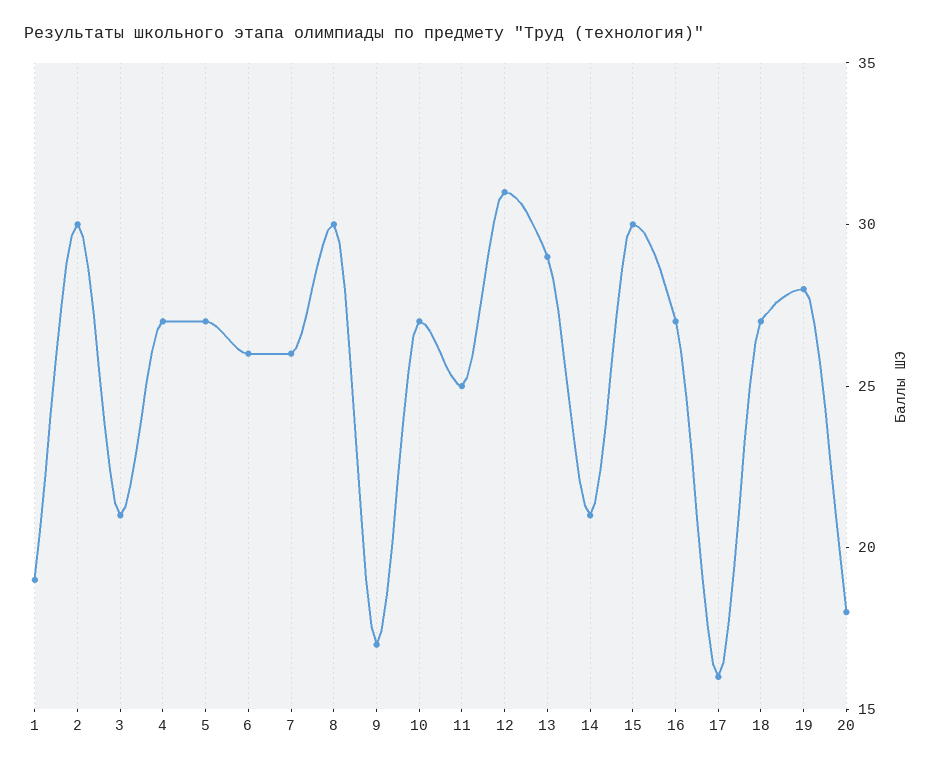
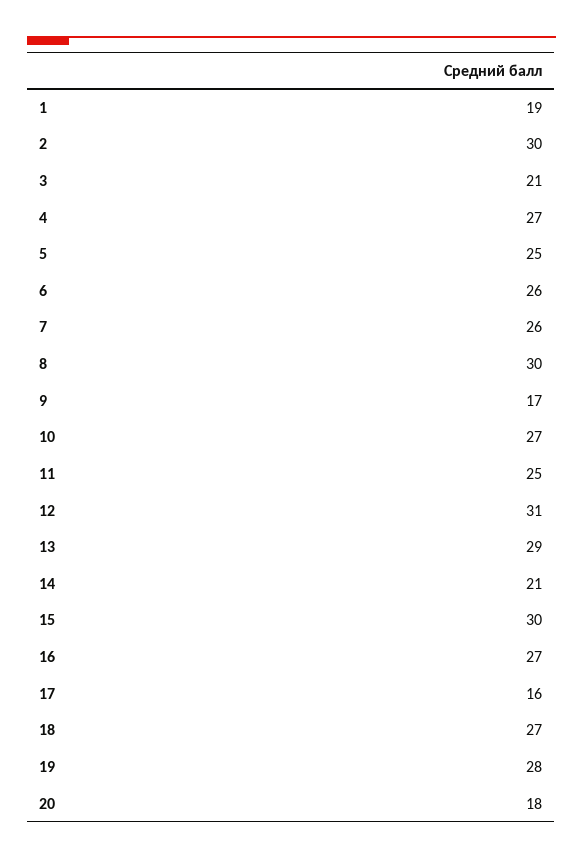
  {
    "1": 19,
    "2": 30,
    "3": 21,
    "4": 27,
-   "5": 27,
+   "5": 25,
    "6": 26,
    "7": 26,
    "8": 30,
    "9": 17,
    "10": 27,
    "11": 25,
    "12": 31,
    "13": 29,
    "14": 21,
    "15": 30,
    "16": 27,
    "17": 16,
    "18": 27,
    "19": 28,
    "20": 18
  }

